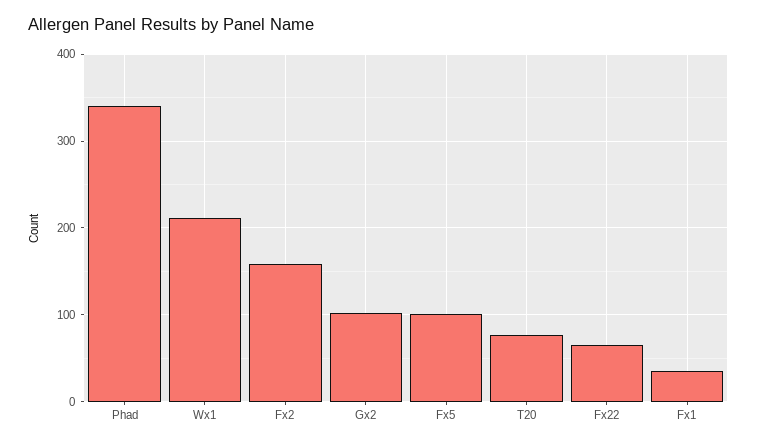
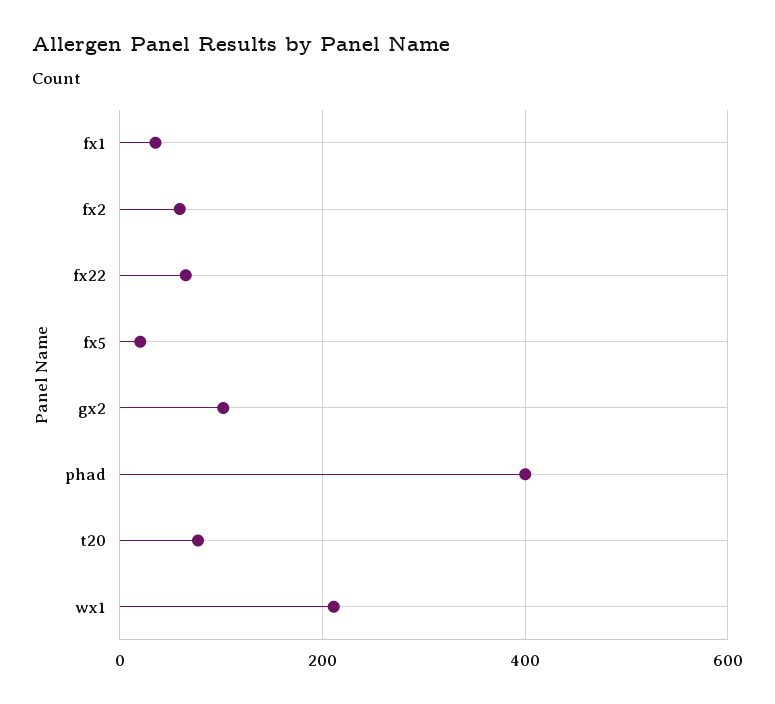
  {
-   "Phad": 340,
+   "Phad": 400,
    "Wx1": 210,
-   "Fx2": 160,
+   "Fx2": 60,
    "Gx2": 100,
-   "Fx5": 100,
+   "Fx5": 20,
    "T20": 80,
    "Fx22": 70,
    "Fx1": 40
  }

